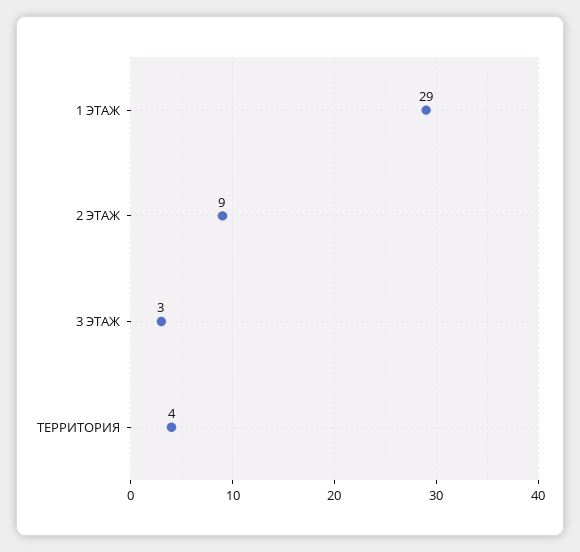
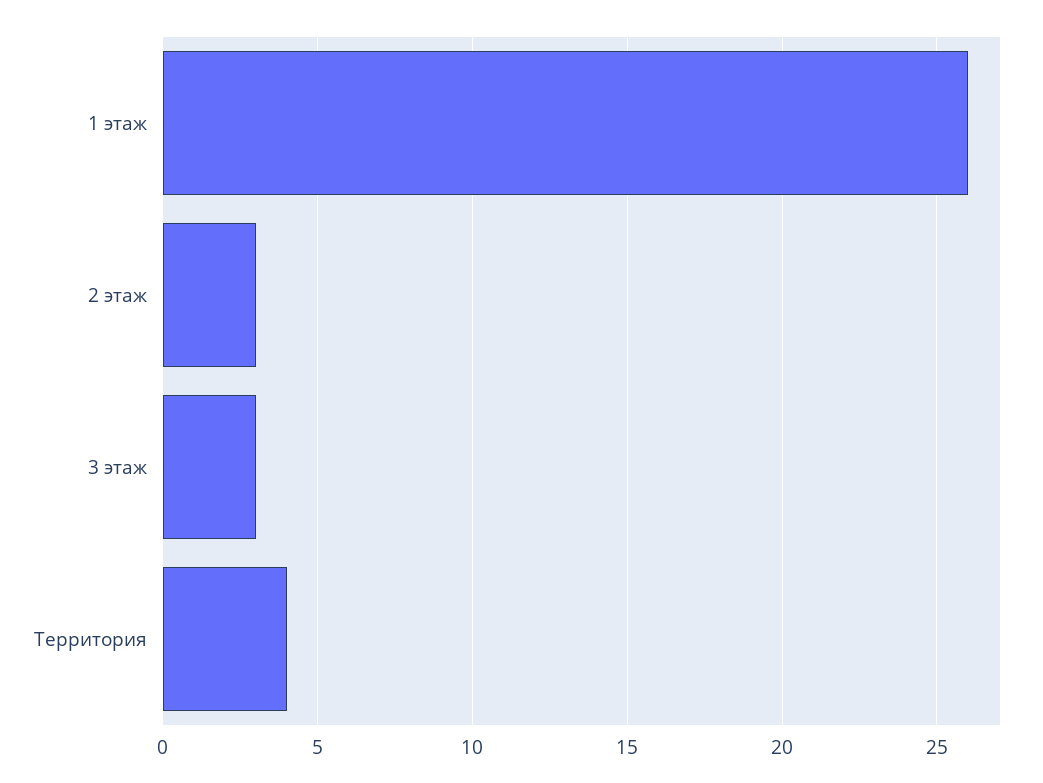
  {
-   "1 ЭТАЖ": 29,
+   "1 ЭТАЖ": 26,
-   "2 ЭТАЖ": 9,
+   "2 ЭТАЖ": 3,
    "3 ЭТАЖ": 3,
    "ТЕРРИТОРИЯ": 4
  }

